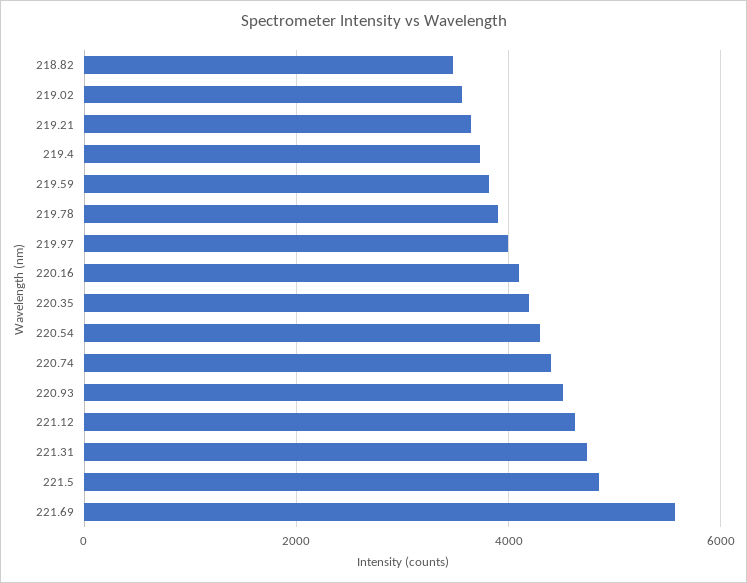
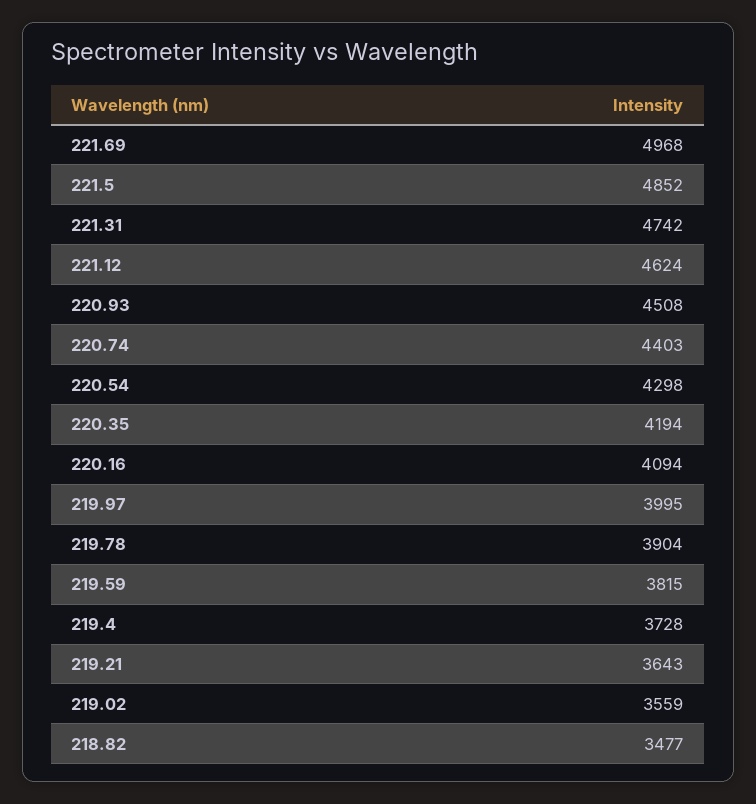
  {
    "218.82": 3477,
    "219.02": 3559,
    "219.21": 3643,
    "219.4": 3728,
    "219.59": 3815,
    "219.78": 3904,
    "219.97": 3995,
    "220.16": 4094,
    "220.35": 4194,
    "220.54": 4298,
    "220.74": 4403,
    "220.93": 4508,
    "221.12": 4624,
    "221.31": 4742,
    "221.5": 4852,
-   "221.69": 5600
+   "221.69": 4968
  }

